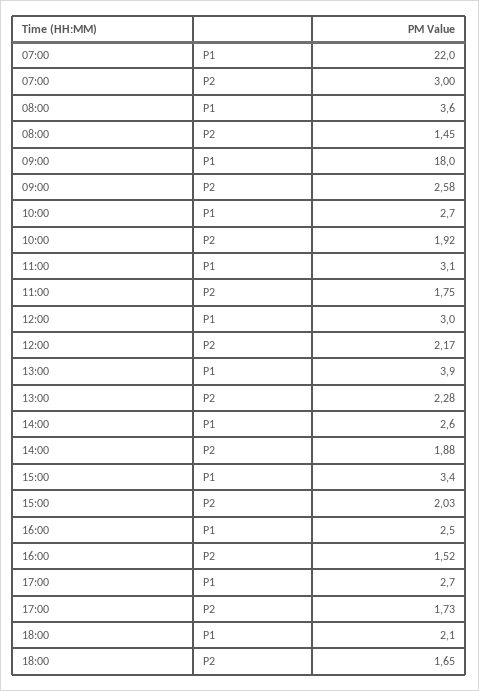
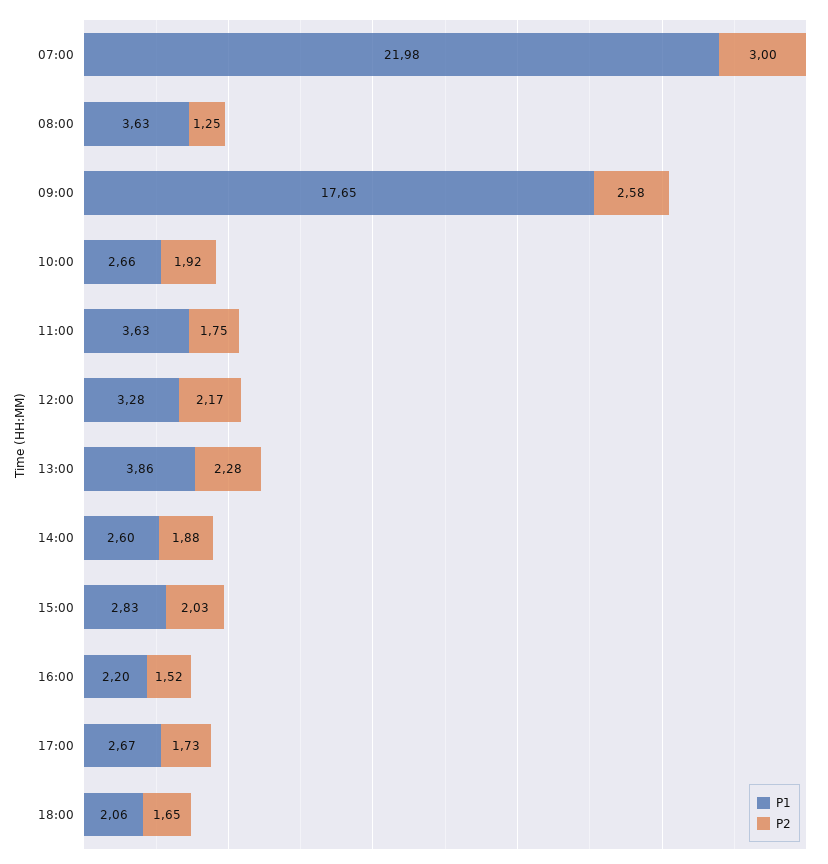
  {
    "P1": {
      "07:00": 21.98,
      "08:00": 3.63,
-     "09:00": 18,
+     "09:00": 17.65,
      "10:00": 2.66,
-     "11:00": 3.1,
+     "11:00": 3.63,
-     "12:00": 3,
+     "12:00": 3.28,
      "13:00": 3.86,
      "14:00": 2.6,
-     "15:00": 3.4,
+     "15:00": 2.83,
-     "16:00": 2.5,
+     "16:00": 2.2,
      "17:00": 2.67,
      "18:00": 2.06
    },
    "P2": {
      "07:00": 3,
-     "08:00": 1.45,
+     "08:00": 1.25,
      "09:00": 2.58,
      "10:00": 1.92,
      "11:00": 1.75,
      "12:00": 2.17,
      "13:00": 2.28,
      "14:00": 1.88,
      "15:00": 2.03,
      "16:00": 1.52,
      "17:00": 1.73,
      "18:00": 1.65
    }
  }

